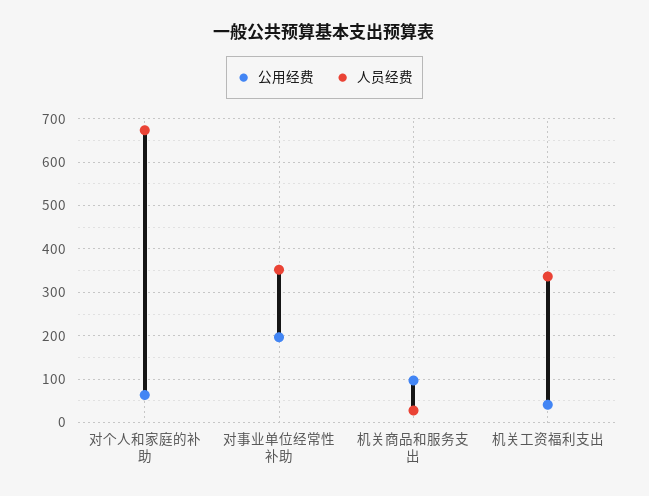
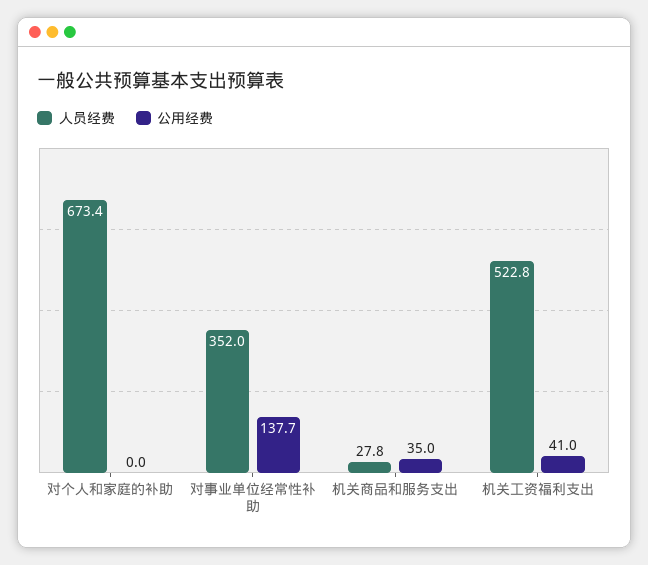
  {
    "公用经费": {
-     "对个人和家庭的补助": 60,
+     "对个人和家庭的补助": 0,
-     "对事业单位经常性补助": 200,
+     "对事业单位经常性补助": 137.7,
-     "机关商品和服务支出": 100,
+     "机关商品和服务支出": 35,
      "机关工资福利支出": 41
    },
    "人员经费": {
      "对个人和家庭的补助": 673.4,
      "对事业单位经常性补助": 352,
      "机关商品和服务支出": 27.8,
-     "机关工资福利支出": 340
+     "机关工资福利支出": 522.8
    }
  }

